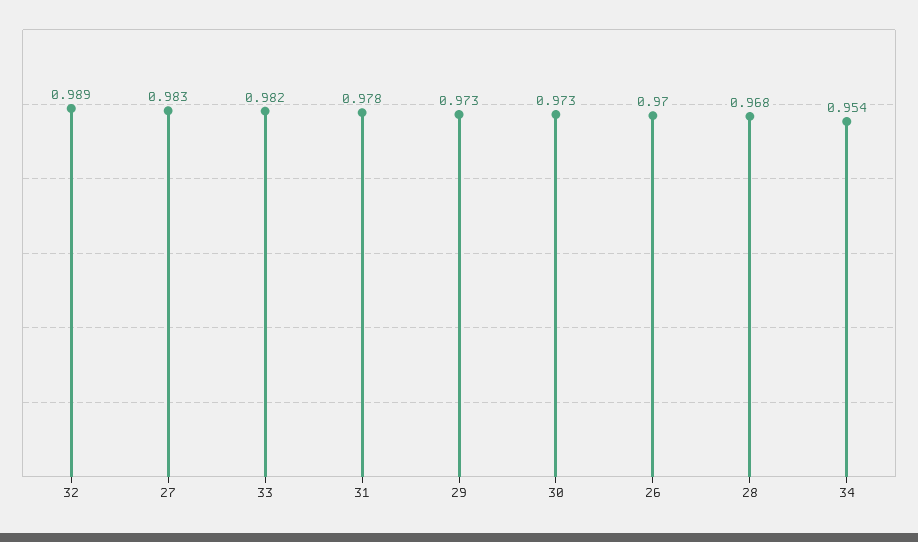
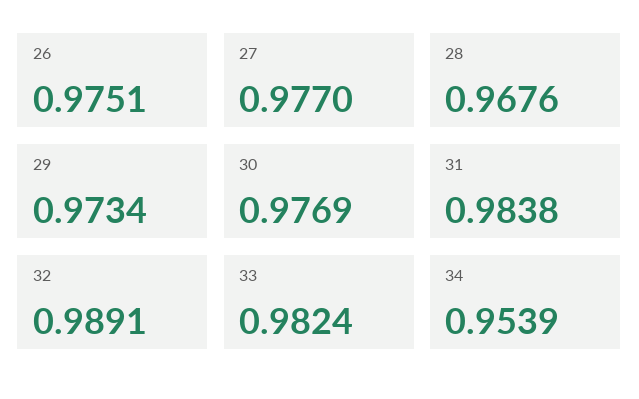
  {
    "32": 0.9891,
-   "27": 0.983,
+   "27": 0.977,
    "33": 0.9824,
-   "31": 0.978,
+   "31": 0.9838,
    "29": 0.9734,
-   "30": 0.973,
+   "30": 0.9769,
-   "26": 0.97,
+   "26": 0.9751,
    "28": 0.9676,
    "34": 0.9539
  }

